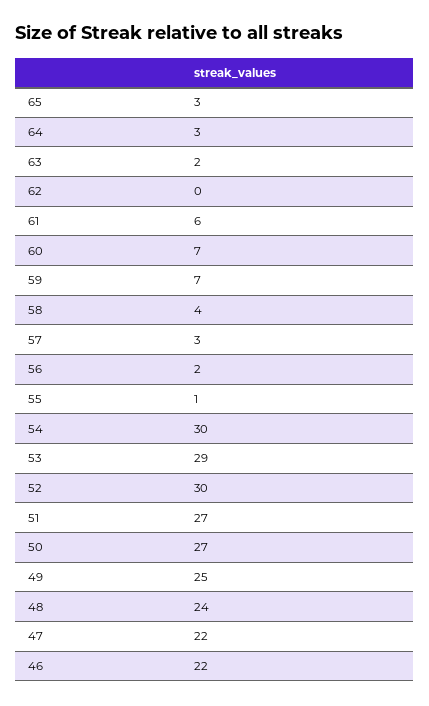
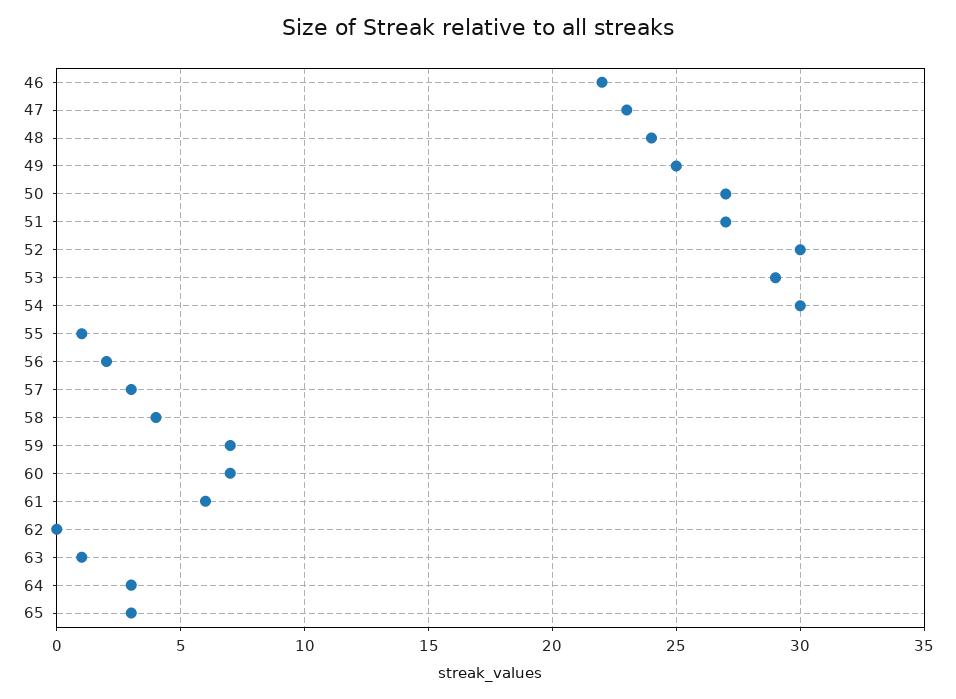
  {
    "65": 3,
    "64": 3,
-   "63": 2,
+   "63": 1,
    "62": 0,
    "61": 6,
    "60": 7,
    "59": 7,
    "58": 4,
    "57": 3,
    "56": 2,
    "55": 1,
    "54": 30,
    "53": 29,
    "52": 30,
    "51": 27,
    "50": 27,
    "49": 25,
    "48": 24,
-   "47": 22,
+   "47": 23,
    "46": 22
  }

